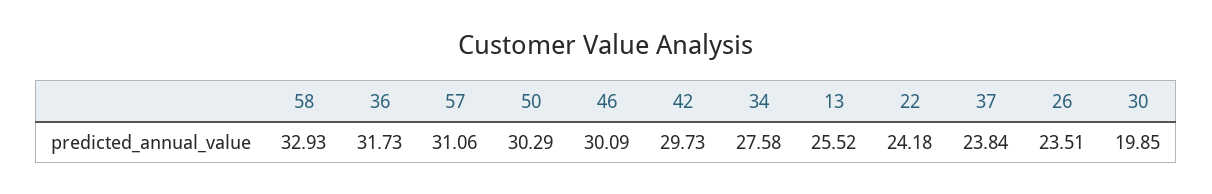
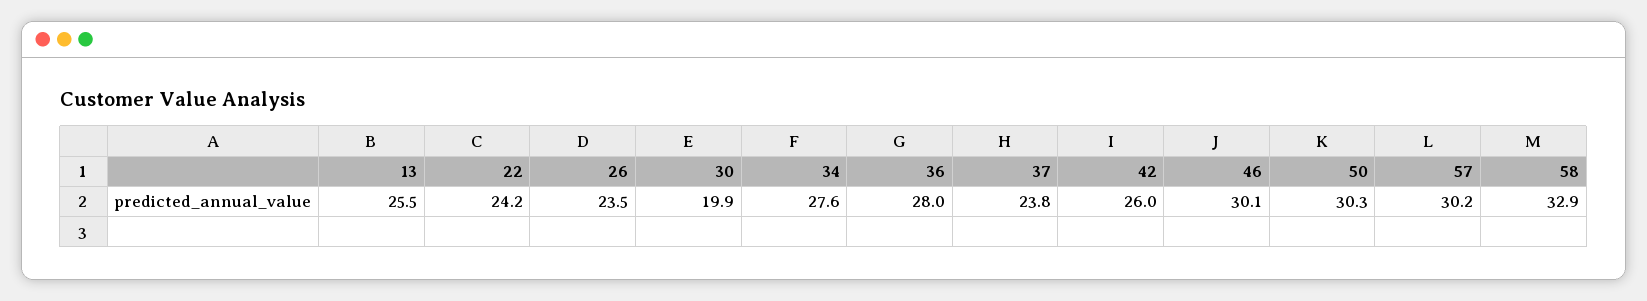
  {
    "58": 32.93,
-   "36": 31.73,
+   "36": 28,
-   "57": 31.06,
+   "57": 30.2,
    "50": 30.29,
    "46": 30.09,
-   "42": 29.73,
+   "42": 26,
    "34": 27.58,
    "13": 25.52,
    "22": 24.18,
    "37": 23.84,
    "26": 23.51,
    "30": 19.85
  }

